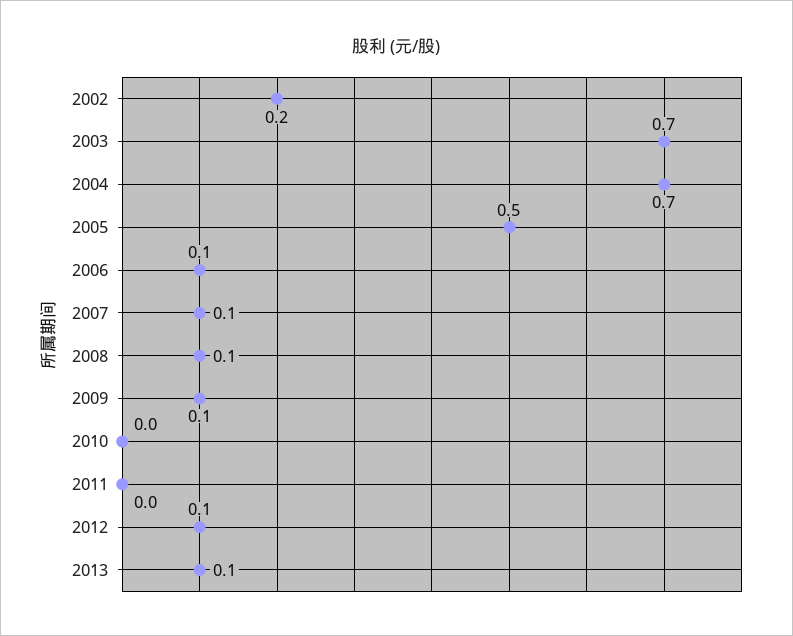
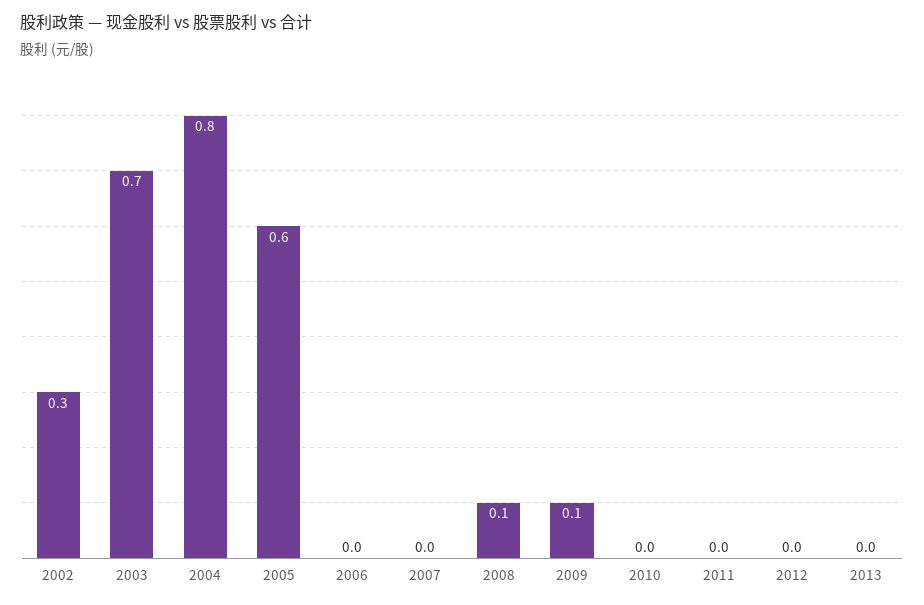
  {
-   "2002": 0.2,
+   "2002": 0.3,
    "2003": 0.7,
-   "2004": 0.7,
+   "2004": 0.8,
-   "2005": 0.5,
+   "2005": 0.6,
-   "2006": 0.1,
+   "2006": 0,
-   "2007": 0.1,
+   "2007": 0,
    "2008": 0.1,
    "2009": 0.1,
    "2010": 0,
    "2011": 0,
-   "2012": 0.1,
+   "2012": 0,
-   "2013": 0.1
+   "2013": 0
  }

